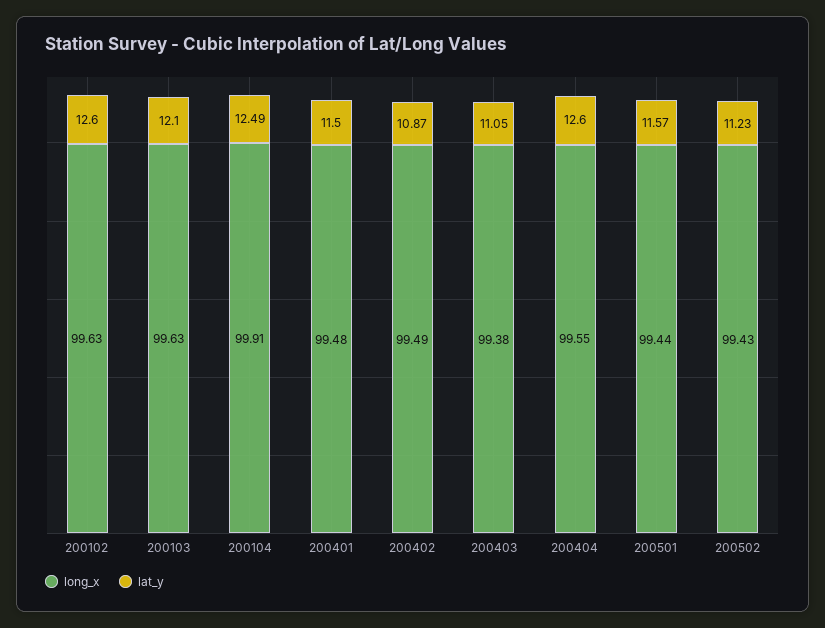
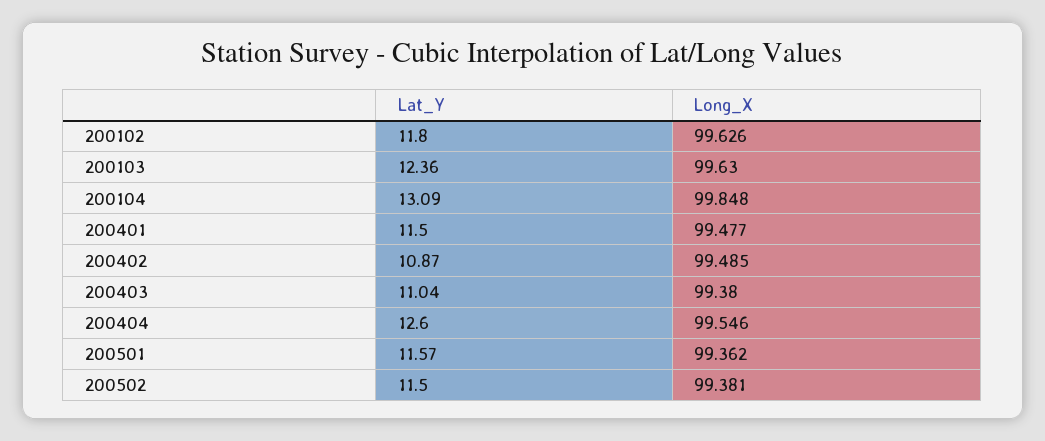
  {
    "long_x": {
      "200102": 99.626,
      "200103": 99.63,
-     "200104": 99.91,
+     "200104": 99.848,
      "200401": 99.477,
      "200402": 99.485,
      "200403": 99.38,
      "200404": 99.546,
-     "200501": 99.44,
+     "200501": 99.362,
-     "200502": 99.43
+     "200502": 99.381
    },
    "lat_y": {
-     "200102": 12.6,
+     "200102": 11.8,
-     "200103": 12.1,
+     "200103": 12.36,
-     "200104": 12.49,
+     "200104": 13.09,
      "200401": 11.5,
      "200402": 10.87,
-     "200403": 11.05,
+     "200403": 11.04,
      "200404": 12.6,
      "200501": 11.57,
-     "200502": 11.23
+     "200502": 11.5
    }
  }

